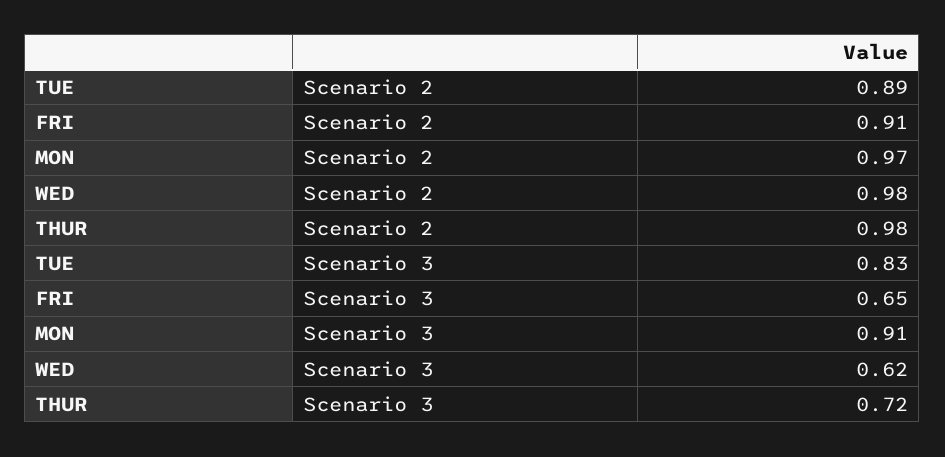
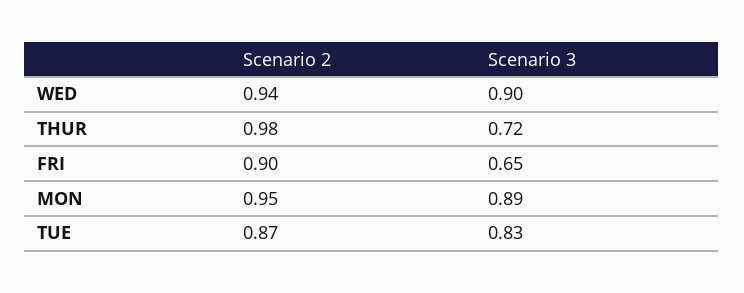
  {
    "TUE": {
-     "Scenario 2": 0.89,
+     "Scenario 2": 0.87,
      "Scenario 3": 0.83
    },
    "FRI": {
-     "Scenario 2": 0.91,
+     "Scenario 2": 0.9,
      "Scenario 3": 0.65
    },
    "MON": {
-     "Scenario 2": 0.97,
+     "Scenario 2": 0.95,
-     "Scenario 3": 0.91
+     "Scenario 3": 0.89
    },
    "WED": {
-     "Scenario 2": 0.98,
+     "Scenario 2": 0.94,
-     "Scenario 3": 0.62
+     "Scenario 3": 0.9
    },
    "THUR": {
      "Scenario 2": 0.98,
      "Scenario 3": 0.72
    }
  }

